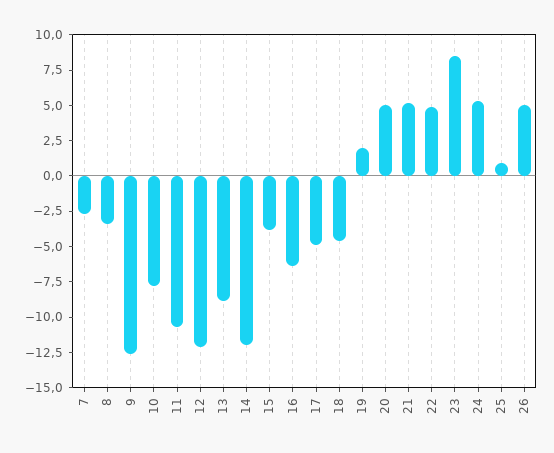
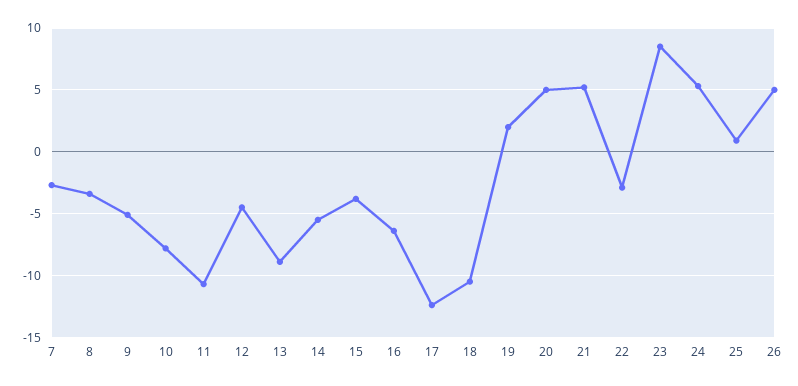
  {
    "7": -2.5,
    "8": -3.5,
-   "9": -12.5,
+   "9": -5,
    "10": -8,
    "11": -10.5,
-   "12": -12.5,
+   "12": -4.5,
    "13": -9,
-   "14": -12.5,
+   "14": -5.5,
    "15": -4,
    "16": -6.5,
-   "17": -5,
+   "17": -12.5,
-   "18": -5,
+   "18": -10.5,
    "19": 2,
    "20": 5,
    "21": 5,
-   "22": 5,
+   "22": -3,
    "23": 8.5,
    "24": 5.5,
    "25": 1,
    "26": 5
  }

